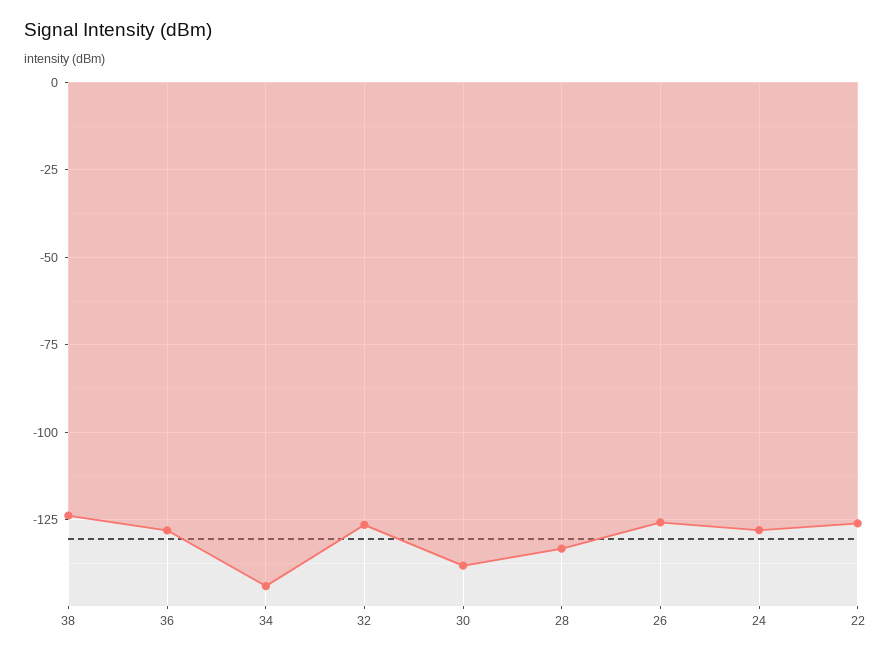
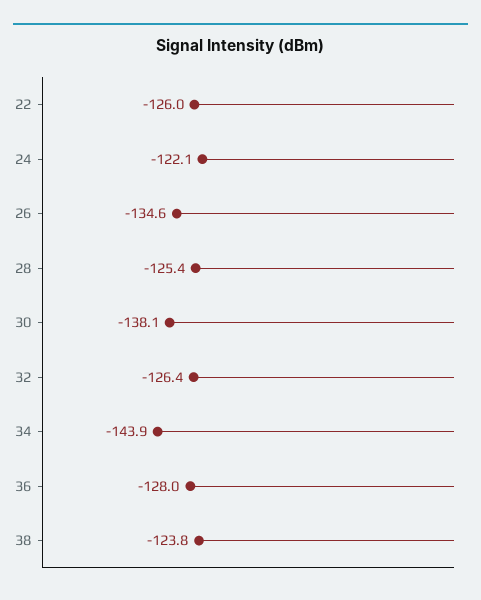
  {
    "38": -123.8,
    "36": -128,
    "34": -143.9,
    "32": -126.4,
    "30": -138.1,
-   "28": -132.5,
+   "28": -125.4,
-   "26": -125,
+   "26": -134.6,
-   "24": -127.5,
+   "24": -122.1,
    "22": -126
  }

